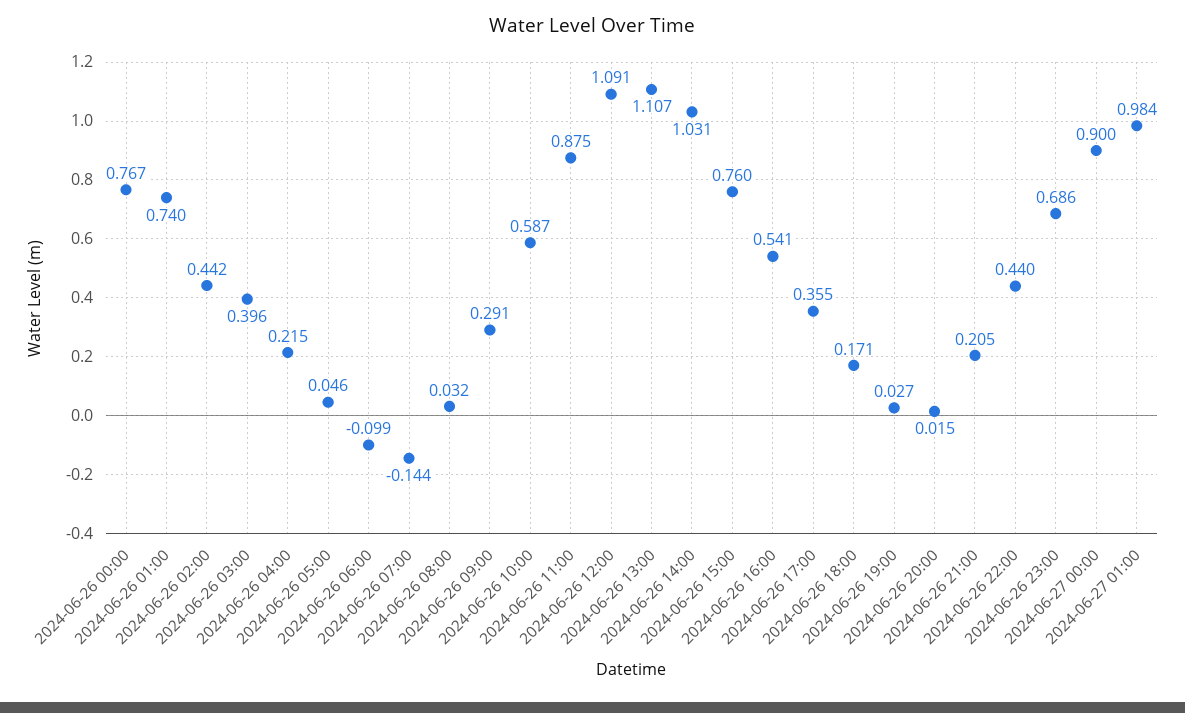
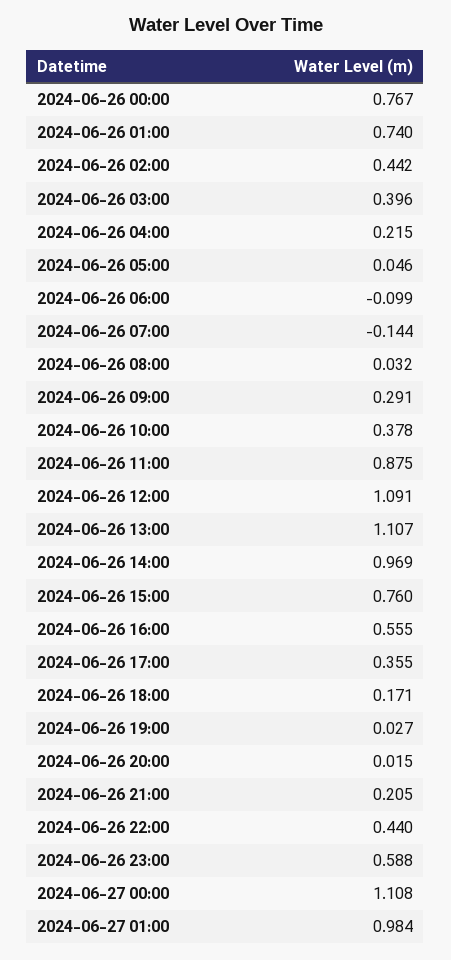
  {
    "2024-06-26 00:00": 0.767,
    "2024-06-26 01:00": 0.74,
    "2024-06-26 02:00": 0.442,
    "2024-06-26 03:00": 0.396,
    "2024-06-26 04:00": 0.215,
    "2024-06-26 05:00": 0.046,
    "2024-06-26 06:00": -0.099,
    "2024-06-26 07:00": -0.144,
    "2024-06-26 08:00": 0.032,
    "2024-06-26 09:00": 0.291,
-   "2024-06-26 10:00": 0.587,
+   "2024-06-26 10:00": 0.378,
    "2024-06-26 11:00": 0.875,
    "2024-06-26 12:00": 1.091,
    "2024-06-26 13:00": 1.107,
-   "2024-06-26 14:00": 1.031,
+   "2024-06-26 14:00": 0.969,
    "2024-06-26 15:00": 0.76,
-   "2024-06-26 16:00": 0.541,
+   "2024-06-26 16:00": 0.555,
    "2024-06-26 17:00": 0.355,
    "2024-06-26 18:00": 0.171,
    "2024-06-26 19:00": 0.027,
    "2024-06-26 20:00": 0.015,
    "2024-06-26 21:00": 0.205,
    "2024-06-26 22:00": 0.44,
-   "2024-06-26 23:00": 0.686,
+   "2024-06-26 23:00": 0.588,
-   "2024-06-27 00:00": 0.9,
+   "2024-06-27 00:00": 1.108,
    "2024-06-27 01:00": 0.984
  }

